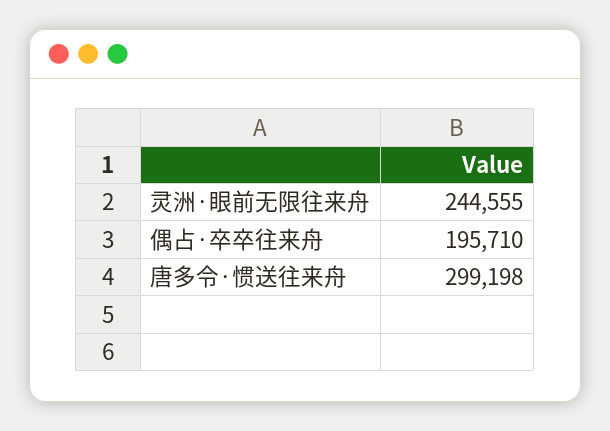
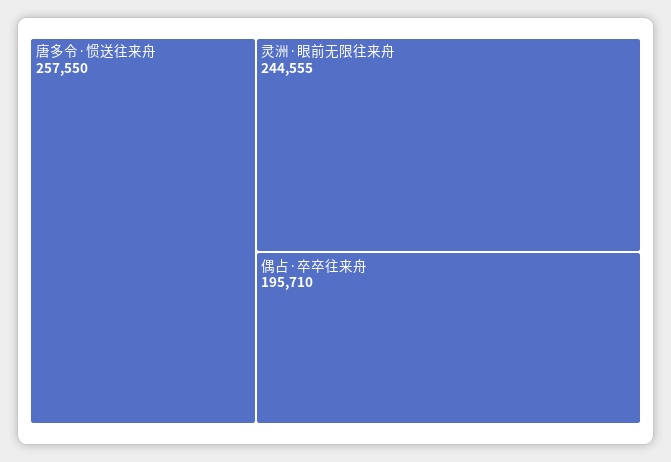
  {
    "灵洲·眼前无限往来舟": 244555,
    "偶占·卒卒往来舟": 195710,
-   "唐多令·惯送往来舟": 299198
+   "唐多令·惯送往来舟": 257550
  }

